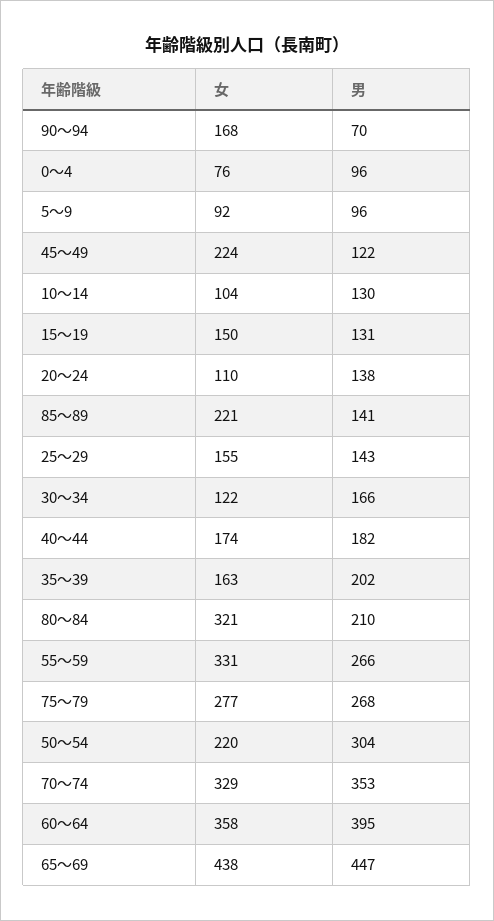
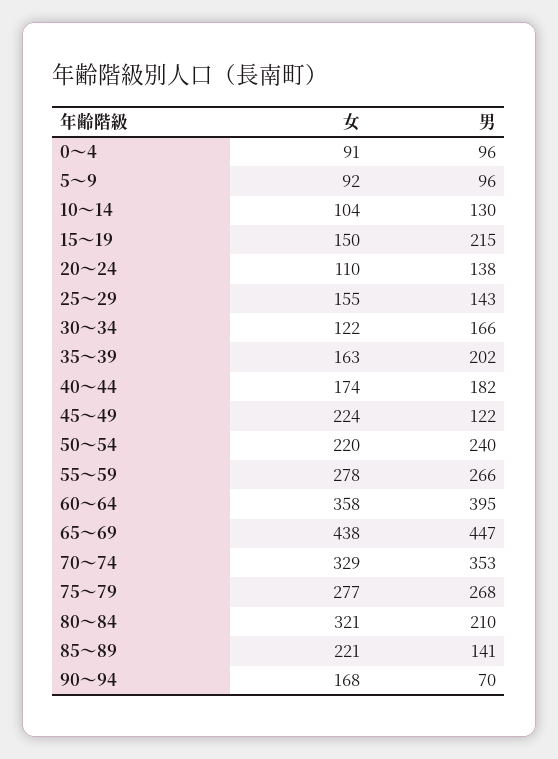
  {
    "女": {
      "90～94": 168,
-     "0～4": 76,
+     "0～4": 91,
      "5～9": 92,
      "45～49": 224,
      "10～14": 104,
      "15～19": 150,
      "20～24": 110,
      "85～89": 221,
      "25～29": 155,
      "30～34": 122,
      "40～44": 174,
      "35～39": 163,
      "80～84": 321,
-     "55～59": 331,
+     "55～59": 278,
      "75～79": 277,
      "50～54": 220,
      "70～74": 329,
      "60～64": 358,
      "65～69": 438
    },
    "男": {
      "90～94": 70,
      "0～4": 96,
      "5～9": 96,
      "45～49": 122,
      "10～14": 130,
-     "15～19": 131,
+     "15～19": 215,
      "20～24": 138,
      "85～89": 141,
      "25～29": 143,
      "30～34": 166,
      "40～44": 182,
      "35～39": 202,
      "80～84": 210,
      "55～59": 266,
      "75～79": 268,
-     "50～54": 304,
+     "50～54": 240,
      "70～74": 353,
      "60～64": 395,
      "65～69": 447
    }
  }

